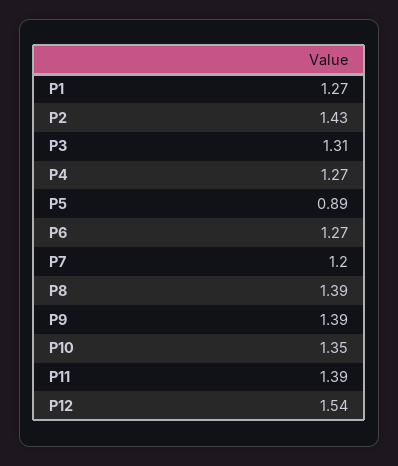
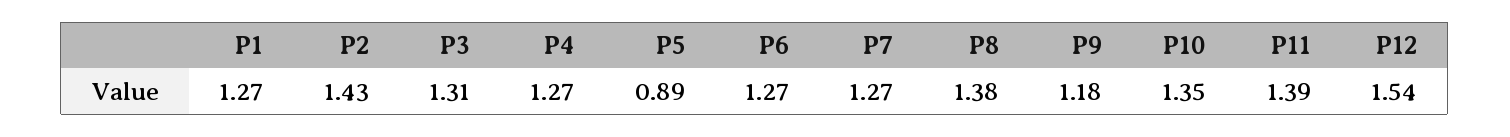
  {
    "P1": 1.27,
    "P2": 1.43,
    "P3": 1.31,
    "P4": 1.27,
    "P5": 0.89,
    "P6": 1.27,
-   "P7": 1.2,
+   "P7": 1.27,
-   "P8": 1.39,
+   "P8": 1.38,
-   "P9": 1.39,
+   "P9": 1.18,
    "P10": 1.35,
    "P11": 1.39,
    "P12": 1.54
  }

